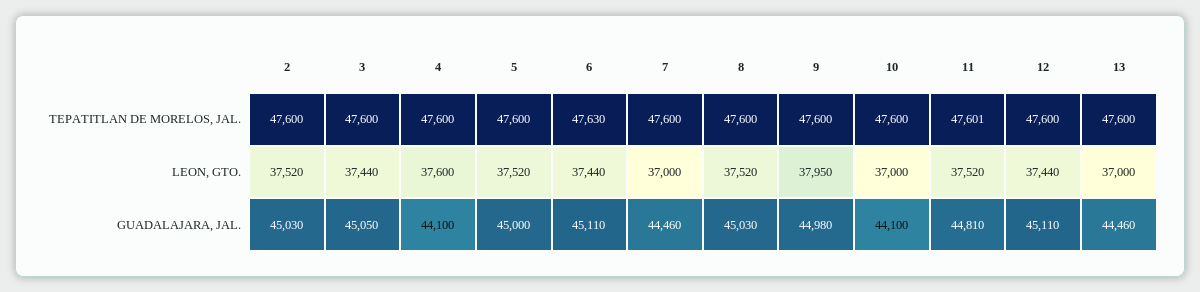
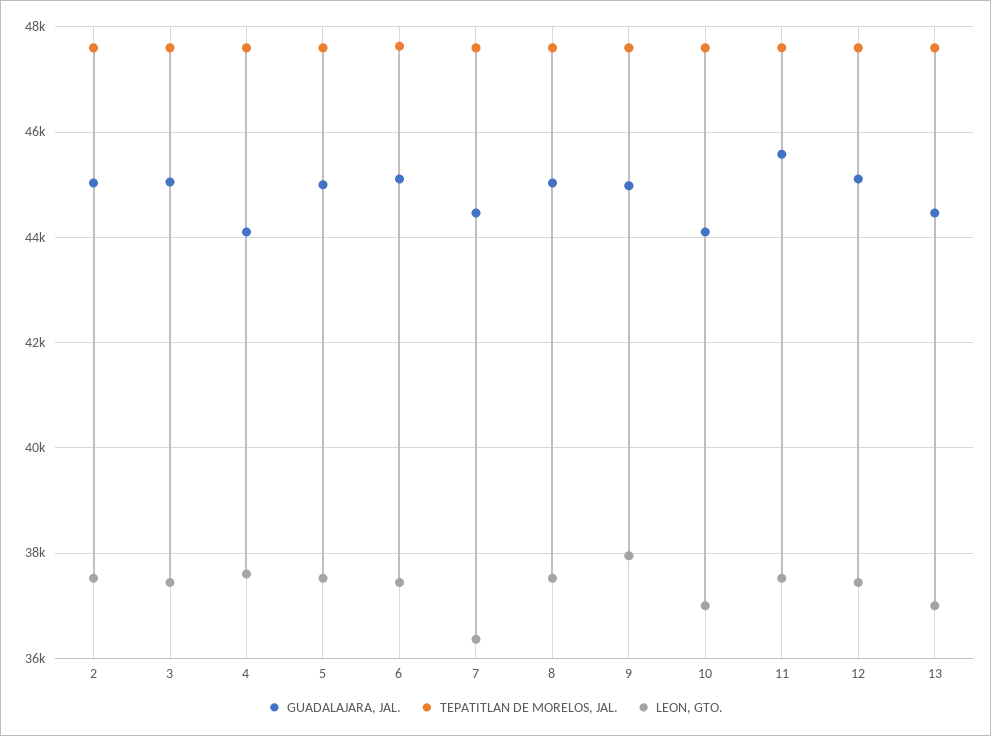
  {
    "TEPATITLAN DE MORELOS, JAL.": {
      "2": 47600,
      "3": 47600,
      "4": 47600,
      "5": 47600,
      "6": 47630,
      "7": 47600,
      "8": 47600,
      "9": 47600,
      "10": 47600,
      "11": 47601,
      "12": 47600,
      "13": 47600
    },
    "LEON, GTO.": {
      "2": 37520,
      "3": 37440,
      "4": 37600,
      "5": 37520,
      "6": 37440,
-     "7": 37000,
+     "7": 36400,
      "8": 37520,
      "9": 37950,
      "10": 37000,
      "11": 37520,
      "12": 37440,
      "13": 37000
    },
    "GUADALAJARA, JAL.": {
      "2": 45030,
      "3": 45050,
      "4": 44100,
      "5": 45000,
      "6": 45110,
      "7": 44460,
      "8": 45030,
      "9": 44980,
      "10": 44100,
-     "11": 44810,
+     "11": 45600,
      "12": 45110,
      "13": 44460
    }
  }

